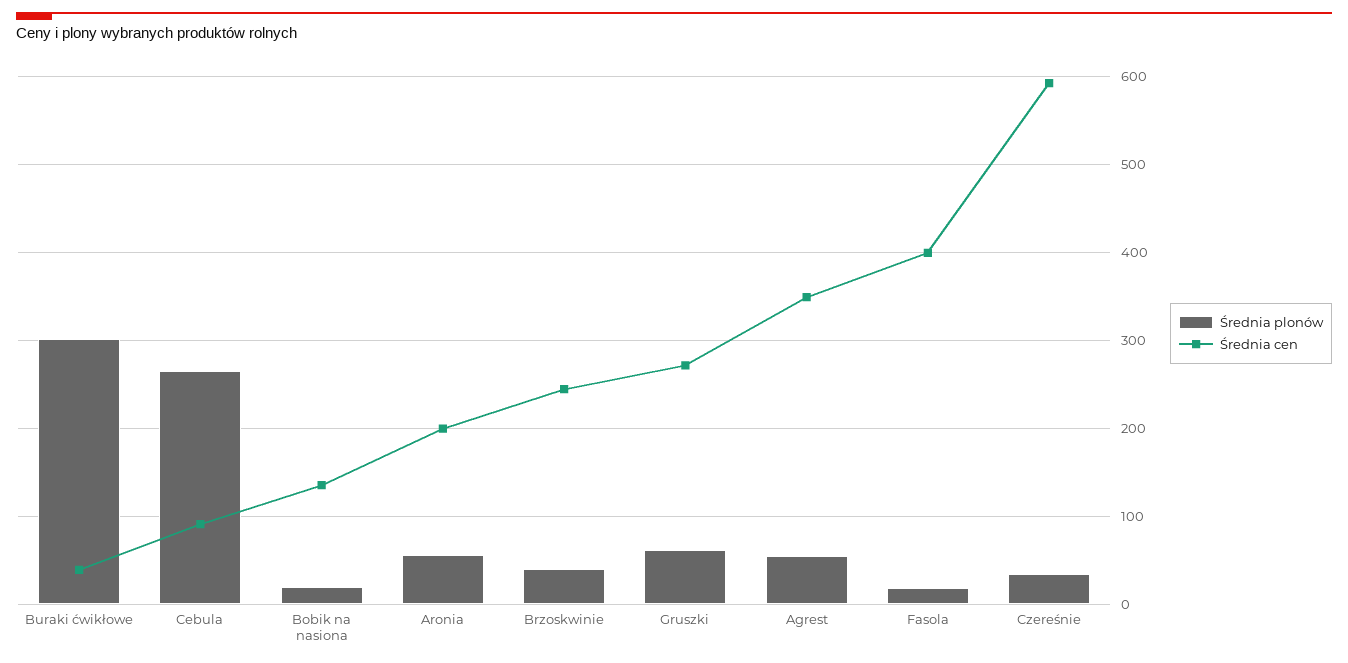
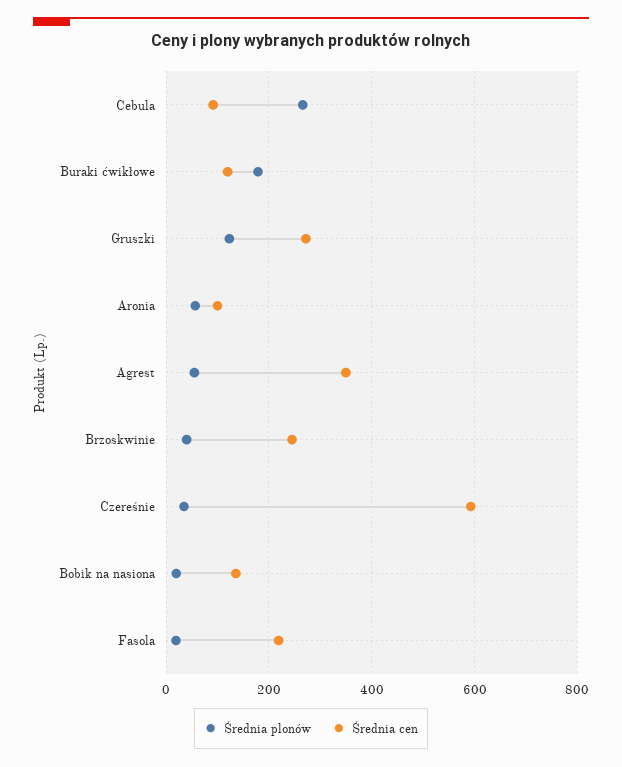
  {
    "Średnia plonów": {
-     "Buraki ćwikłowe": 300,
+     "Buraki ćwikłowe": 180,
      "Cebula": 270,
      "Bobik na nasiona": 20,
      "Aronia": 60,
      "Brzoskwinie": 40,
-     "Gruszki": 60,
+     "Gruszki": 120,
      "Agrest": 50,
      "Fasola": 20,
      "Czereśnie": 30
    },
    "Średnia cen": {
-     "Buraki ćwikłowe": 40,
+     "Buraki ćwikłowe": 120,
      "Cebula": 90,
      "Bobik na nasiona": 140,
-     "Aronia": 200,
+     "Aronia": 100,
      "Brzoskwinie": 240,
      "Gruszki": 270,
      "Agrest": 350,
-     "Fasola": 400,
+     "Fasola": 220,
      "Czereśnie": 590
    }
  }

